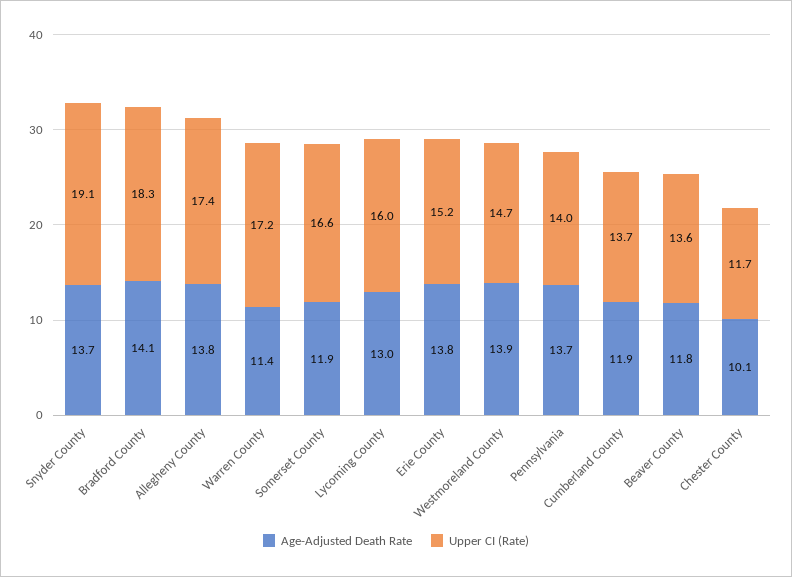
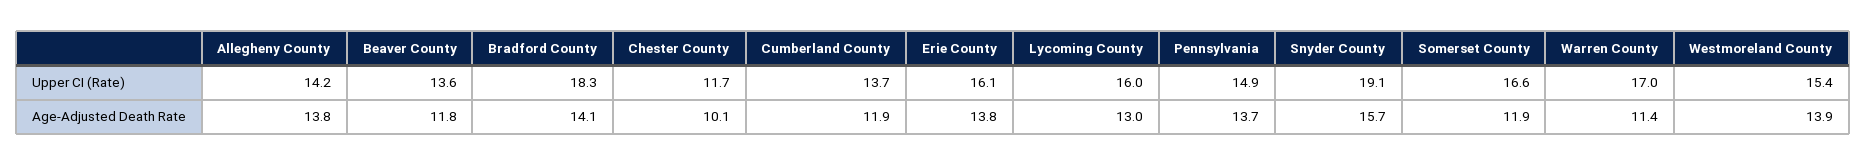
  {
    "Age-Adjusted Death Rate": {
-     "Snyder County": 13.7,
+     "Snyder County": 15.7,
      "Bradford County": 14.1,
      "Allegheny County": 13.8,
      "Warren County": 11.4,
      "Somerset County": 11.9,
      "Lycoming County": 13,
      "Erie County": 13.8,
      "Westmoreland County": 13.9,
      "Pennsylvania": 13.7,
      "Cumberland County": 11.9,
      "Beaver County": 11.8,
      "Chester County": 10.1
    },
    "Upper CI (Rate)": {
      "Snyder County": 19.1,
      "Bradford County": 18.3,
-     "Allegheny County": 17.4,
+     "Allegheny County": 14.2,
-     "Warren County": 17.2,
+     "Warren County": 17,
      "Somerset County": 16.6,
      "Lycoming County": 16,
-     "Erie County": 15.2,
+     "Erie County": 16.1,
-     "Westmoreland County": 14.7,
+     "Westmoreland County": 15.4,
-     "Pennsylvania": 14,
+     "Pennsylvania": 14.9,
      "Cumberland County": 13.7,
      "Beaver County": 13.6,
      "Chester County": 11.7
    }
  }

